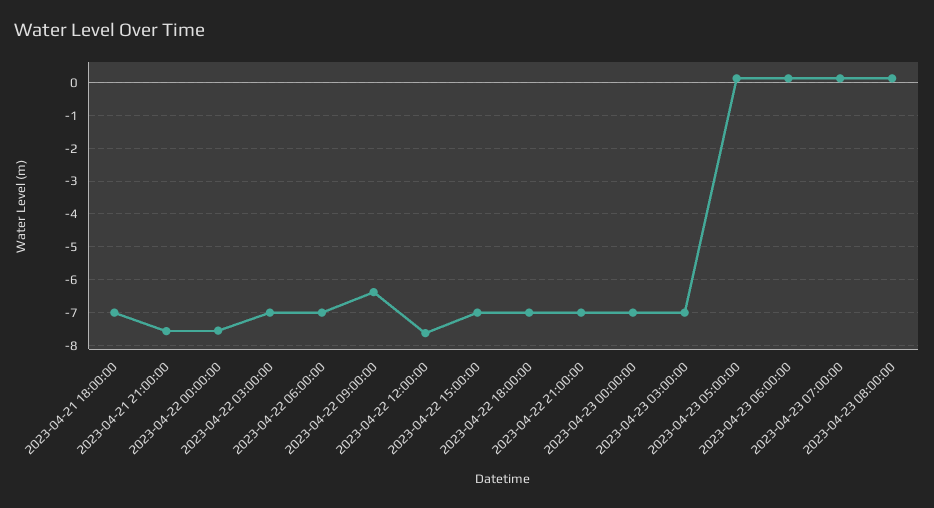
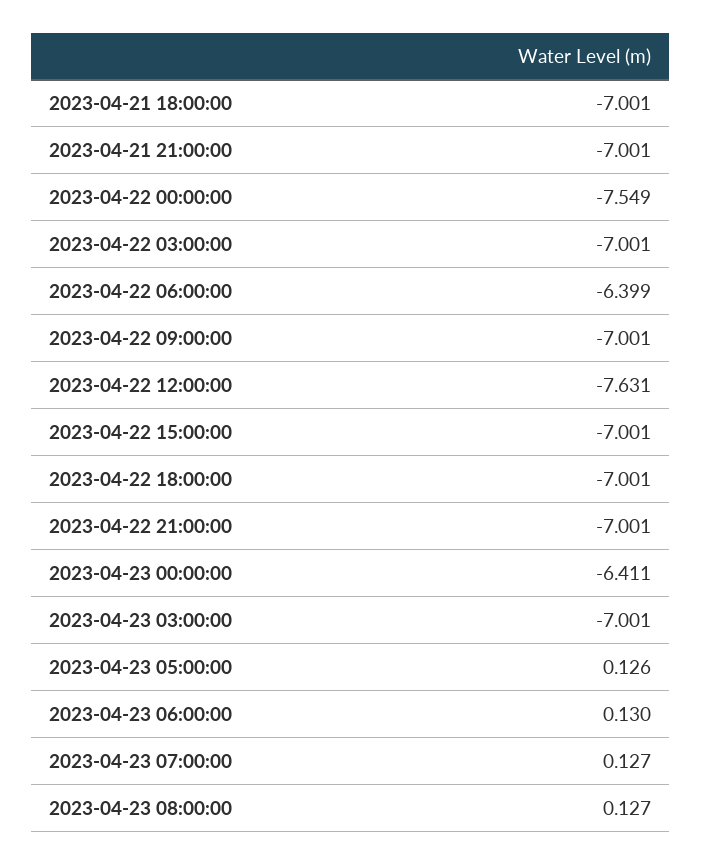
  {
    "2023-04-21 18:00:00": -7.001,
-   "2023-04-21 21:00:00": -7.6,
+   "2023-04-21 21:00:00": -7.001,
    "2023-04-22 00:00:00": -7.549,
    "2023-04-22 03:00:00": -7.001,
-   "2023-04-22 06:00:00": -7,
+   "2023-04-22 06:00:00": -6.399,
-   "2023-04-22 09:00:00": -6.4,
+   "2023-04-22 09:00:00": -7.001,
    "2023-04-22 12:00:00": -7.631,
    "2023-04-22 15:00:00": -7.001,
    "2023-04-22 18:00:00": -7.001,
    "2023-04-22 21:00:00": -7.001,
-   "2023-04-23 00:00:00": -7,
+   "2023-04-23 00:00:00": -6.411,
    "2023-04-23 03:00:00": -7.001,
    "2023-04-23 05:00:00": 0.126,
    "2023-04-23 06:00:00": 0.13,
    "2023-04-23 07:00:00": 0.127,
    "2023-04-23 08:00:00": 0.127
  }

